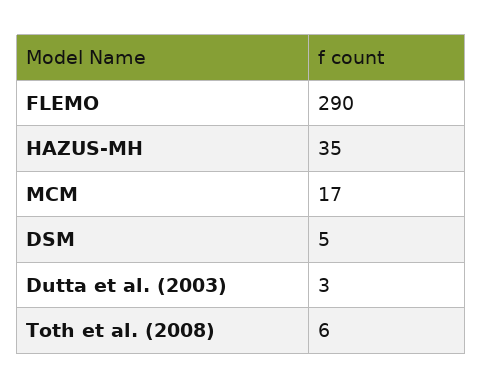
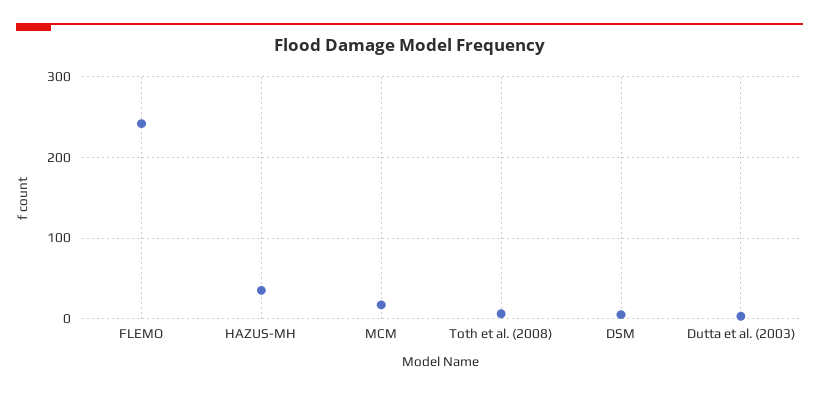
  {
-   "FLEMO": 290,
+   "FLEMO": 240,
    "HAZUS-MH": 35,
    "MCM": 17,
    "DSM": 5,
    "Dutta et al. (2003)": 3,
    "Toth et al. (2008)": 6
  }

